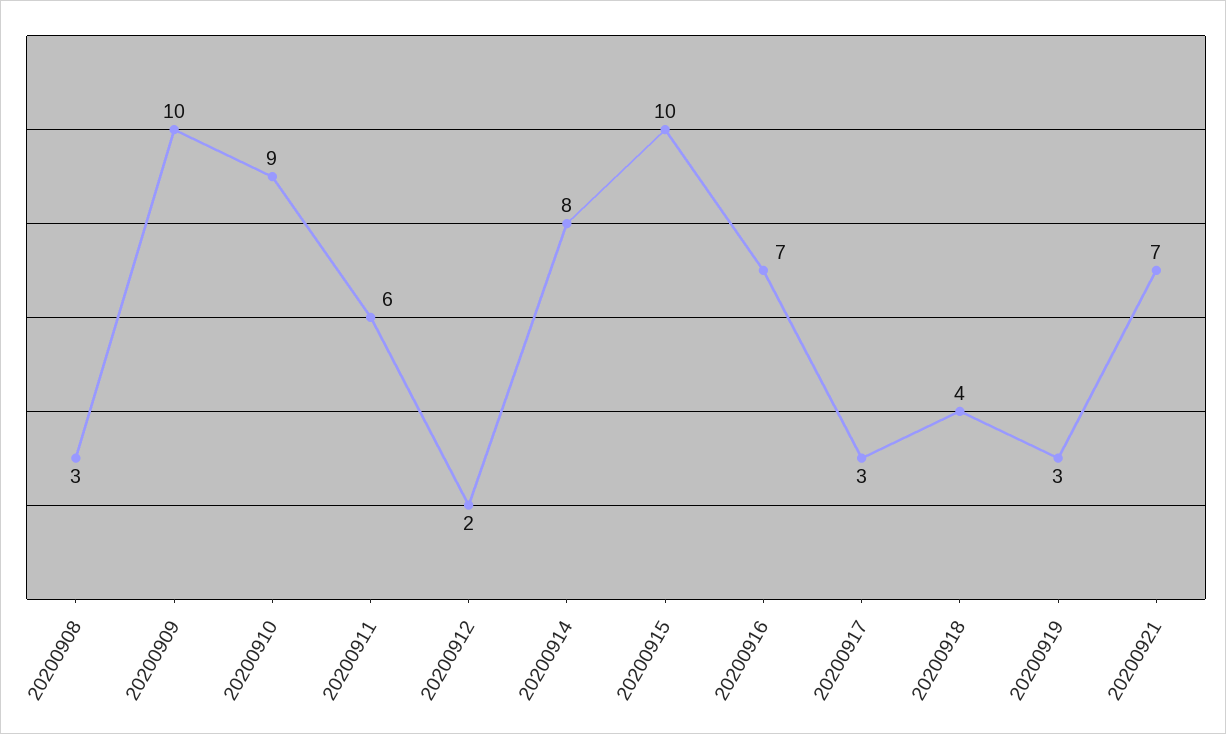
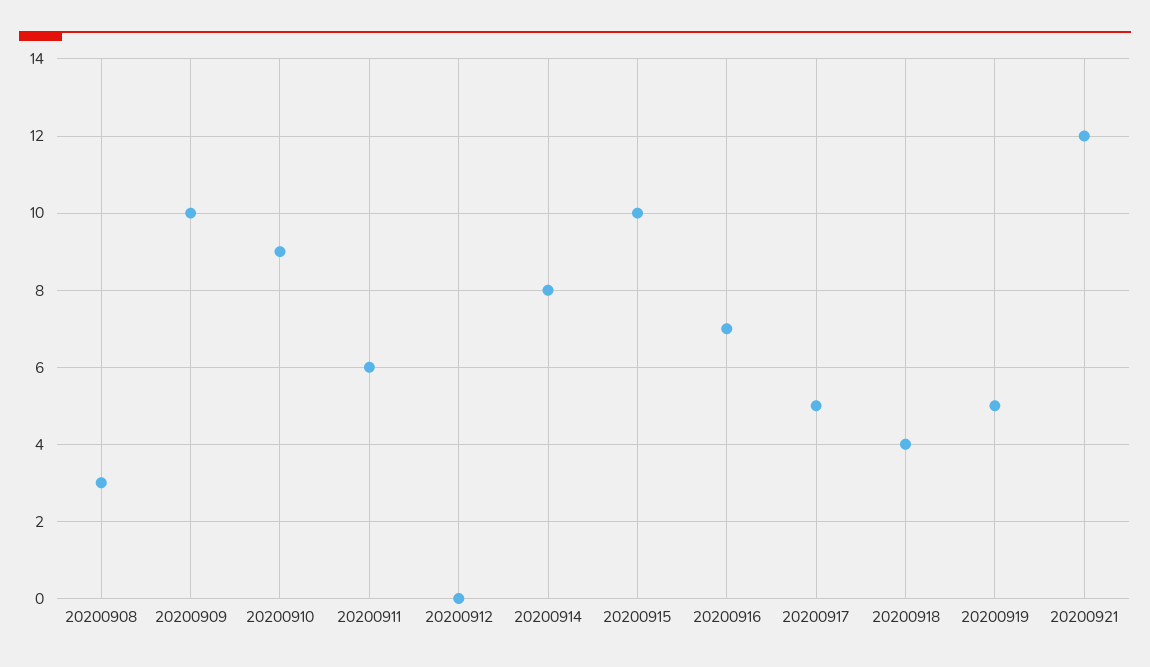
  {
    "20200908": 3,
    "20200909": 10,
    "20200910": 9,
    "20200911": 6,
-   "20200912": 2,
+   "20200912": 0,
    "20200914": 8,
    "20200915": 10,
    "20200916": 7,
-   "20200917": 3,
+   "20200917": 5,
    "20200918": 4,
-   "20200919": 3,
+   "20200919": 5,
-   "20200921": 7
+   "20200921": 12
  }

